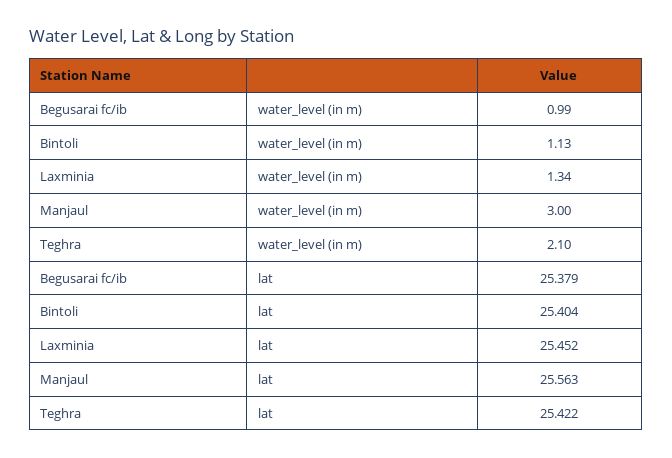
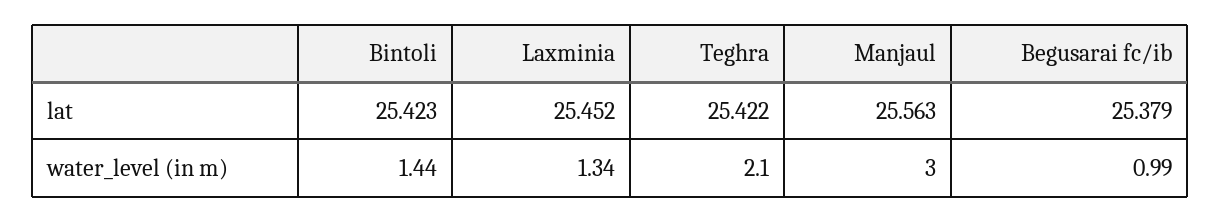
  {
    "Begusarai fc/ib": {
      "water_level (in m)": 0.99,
      "lat": 25.379
    },
    "Bintoli": {
-     "water_level (in m)": 1.13,
+     "water_level (in m)": 1.44,
-     "lat": 25.404
+     "lat": 25.423
    },
    "Laxminia": {
      "water_level (in m)": 1.34,
      "lat": 25.452
    },
    "Manjaul": {
      "water_level (in m)": 3,
      "lat": 25.563
    },
    "Teghra": {
      "water_level (in m)": 2.1,
      "lat": 25.422
    }
  }

